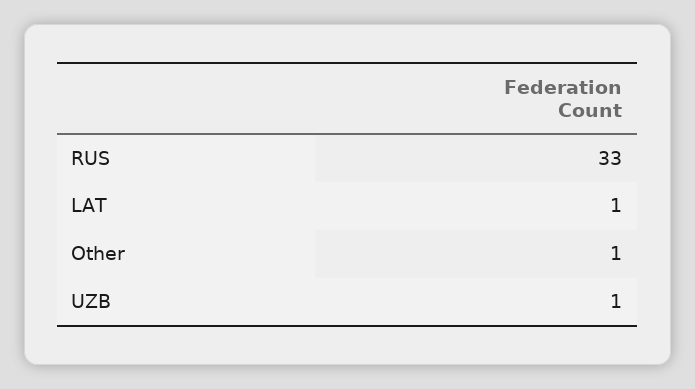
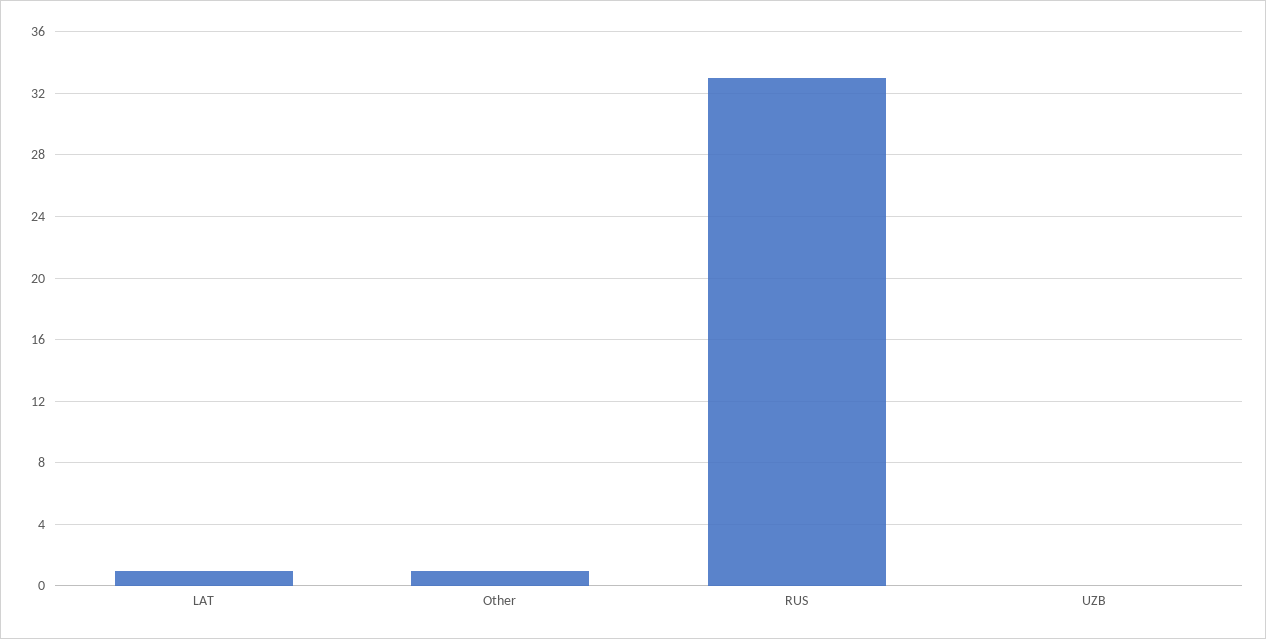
  {
    "RUS": 33,
    "LAT": 1,
    "Other": 1,
-   "UZB": 1
+   "UZB": 0
  }

